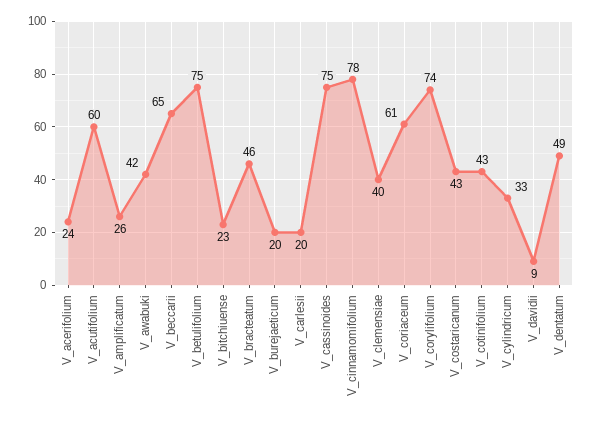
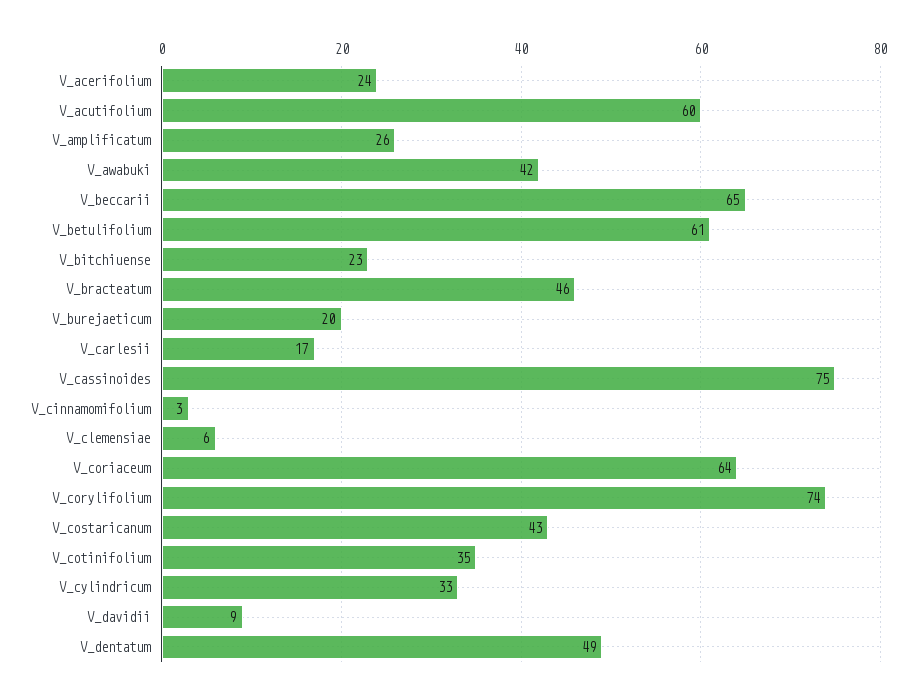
  {
    "V_acerifolium": 24,
    "V_acutifolium": 60,
    "V_amplificatum": 26,
    "V_awabuki": 42,
    "V_beccarii": 65,
-   "V_betulifolium": 75,
+   "V_betulifolium": 61,
    "V_bitchiuense": 23,
    "V_bracteatum": 46,
    "V_burejaeticum": 20,
-   "V_carlesii": 20,
+   "V_carlesii": 17,
    "V_cassinoides": 75,
-   "V_cinnamomifolium": 78,
+   "V_cinnamomifolium": 3,
-   "V_clemensiae": 40,
+   "V_clemensiae": 6,
-   "V_coriaceum": 61,
+   "V_coriaceum": 64,
    "V_corylifolium": 74,
    "V_costaricanum": 43,
-   "V_cotinifolium": 43,
+   "V_cotinifolium": 35,
    "V_cylindricum": 33,
    "V_davidii": 9,
    "V_dentatum": 49
  }

